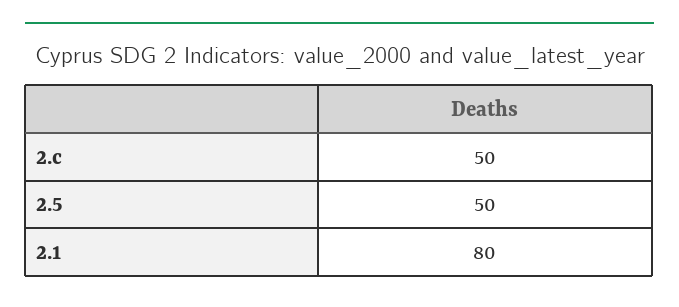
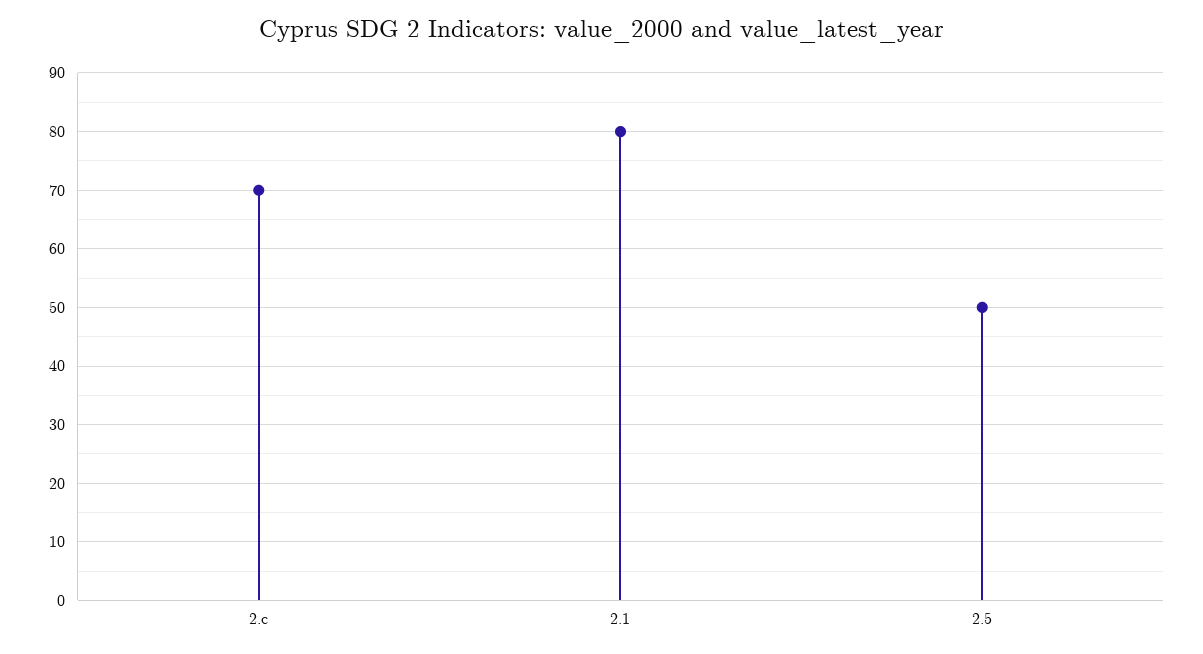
  {
-   "2.c": 50,
+   "2.c": 70,
    "2.5": 50,
    "2.1": 80
  }

